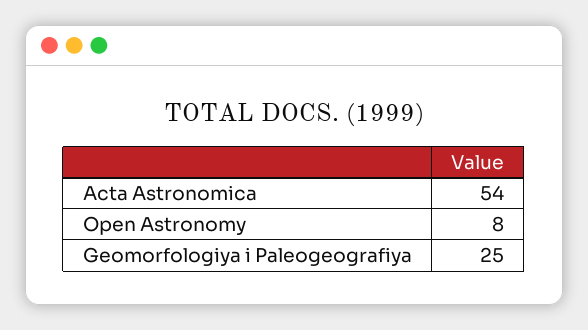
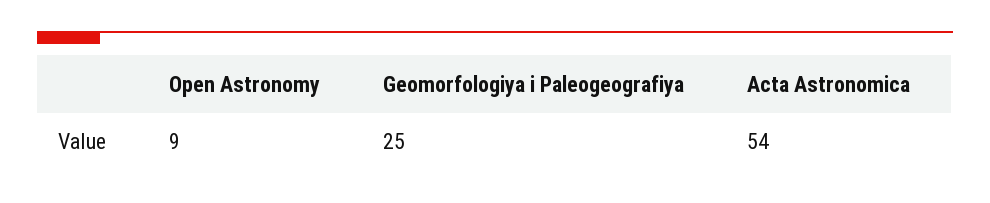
  {
    "Acta Astronomica": 54,
-   "Open Astronomy": 8,
+   "Open Astronomy": 9,
    "Geomorfologiya i Paleogeografiya": 25
  }

